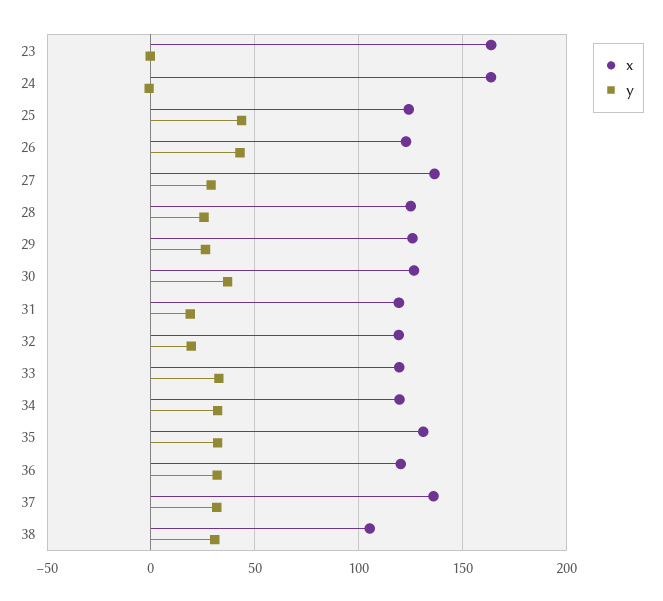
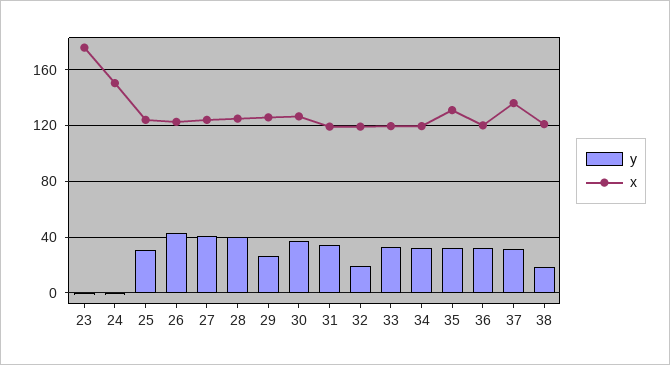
  {
    "x": {
-     "23": 165,
+     "23": 175,
-     "24": 165,
+     "24": 150,
      "25": 125,
      "26": 125,
-     "27": 135,
+     "27": 125,
      "28": 125,
      "29": 125,
      "30": 125,
      "31": 120,
      "32": 120,
      "33": 120,
      "34": 120,
      "35": 130,
      "36": 120,
      "37": 135,
-     "38": 105
+     "38": 120
    },
    "y": {
      "23": 0,
      "24": 0,
-     "25": 45,
+     "25": 30,
      "26": 45,
-     "27": 30,
+     "27": 40,
-     "28": 25,
+     "28": 40,
      "29": 25,
      "30": 35,
-     "31": 20,
+     "31": 35,
      "32": 20,
      "33": 35,
      "34": 30,
      "35": 30,
      "36": 30,
      "37": 30,
-     "38": 30
+     "38": 20
    }
  }

